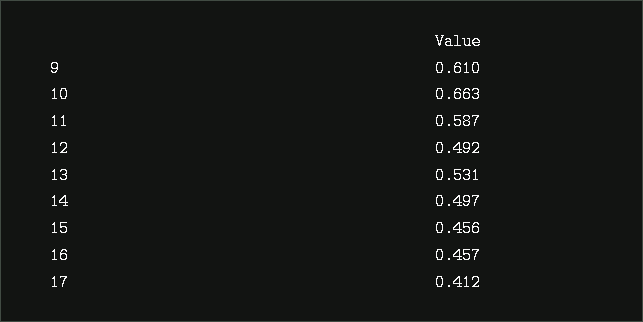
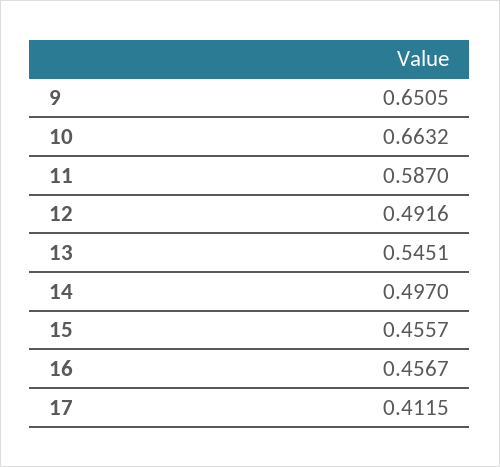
  {
-   "9": 0.61,
+   "9": 0.6505,
    "10": 0.6632,
    "11": 0.587,
    "12": 0.4916,
-   "13": 0.531,
+   "13": 0.5451,
    "14": 0.497,
    "15": 0.4557,
    "16": 0.4567,
    "17": 0.4115
  }

